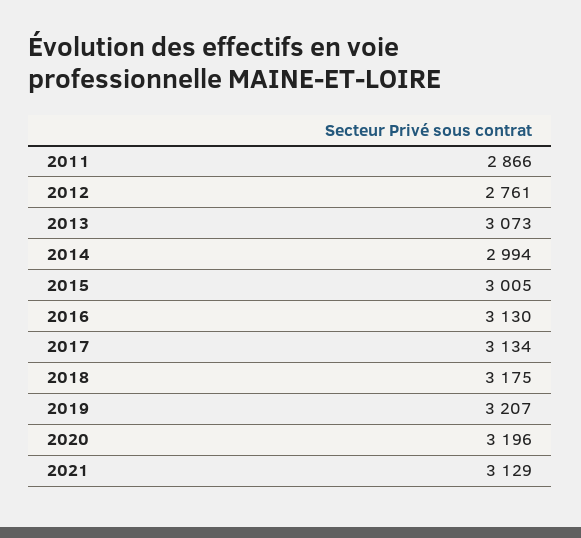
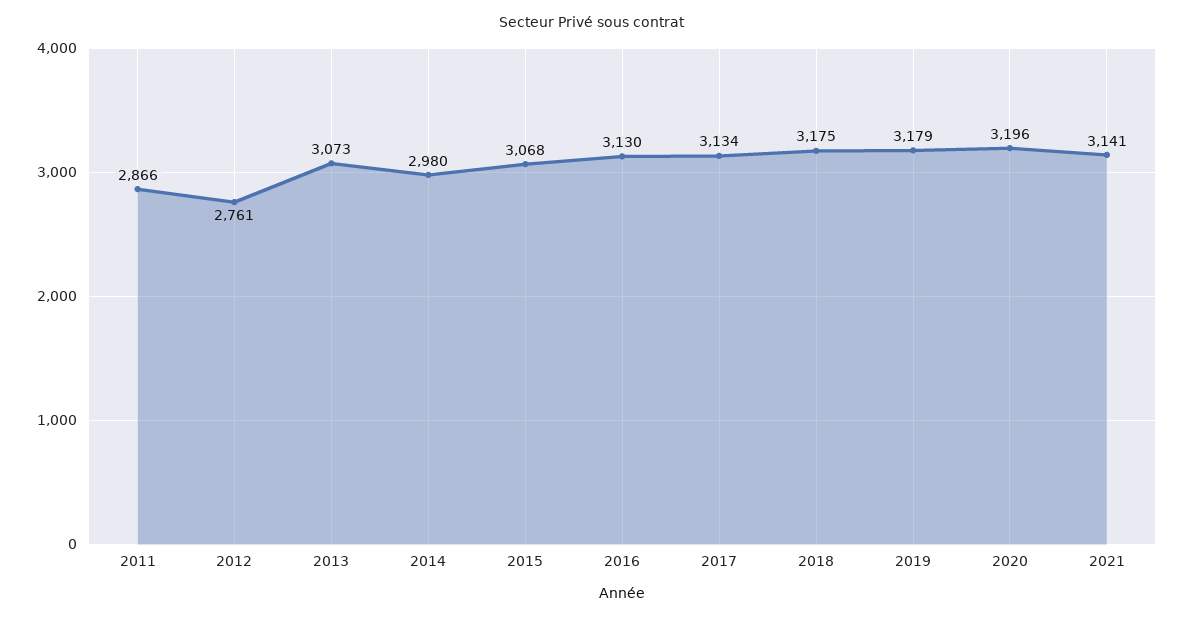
  {
    "2011": 2866,
    "2012": 2761,
    "2013": 3073,
-   "2014": 2994,
+   "2014": 2980,
-   "2015": 3005,
+   "2015": 3068,
    "2016": 3130,
    "2017": 3134,
    "2018": 3175,
-   "2019": 3207,
+   "2019": 3179,
    "2020": 3196,
-   "2021": 3129
+   "2021": 3141
  }

